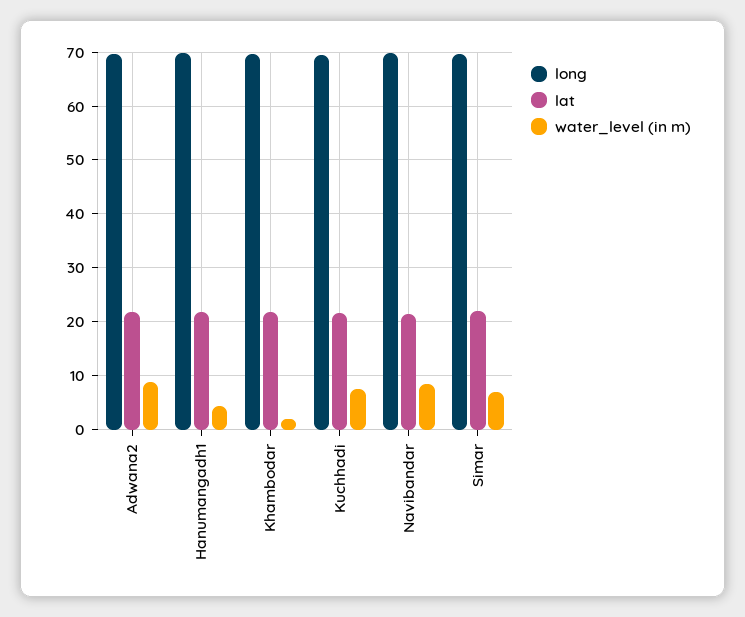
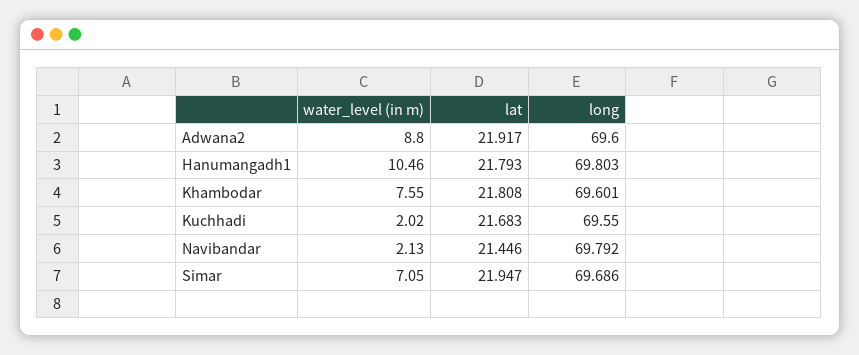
  {
    "long": {
      "Adwana2": 69.6,
      "Hanumangadh1": 69.803,
      "Khambodar": 69.601,
      "Kuchhadi": 69.55,
      "Navibandar": 69.792,
      "Simar": 69.686
    },
    "lat": {
      "Adwana2": 21.917,
      "Hanumangadh1": 21.793,
      "Khambodar": 21.808,
      "Kuchhadi": 21.683,
      "Navibandar": 21.446,
      "Simar": 21.947
    },
    "water_level (in m)": {
      "Adwana2": 8.8,
-     "Hanumangadh1": 4,
+     "Hanumangadh1": 10.46,
-     "Khambodar": 2,
+     "Khambodar": 7.55,
-     "Kuchhadi": 8,
+     "Kuchhadi": 2.02,
-     "Navibandar": 8,
+     "Navibandar": 2.13,
      "Simar": 7.05
    }
  }

